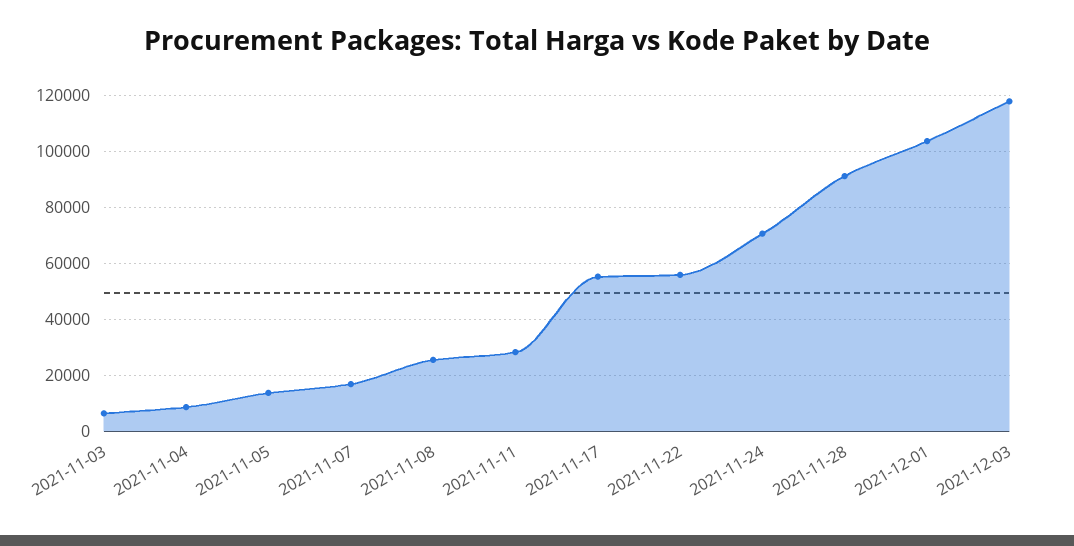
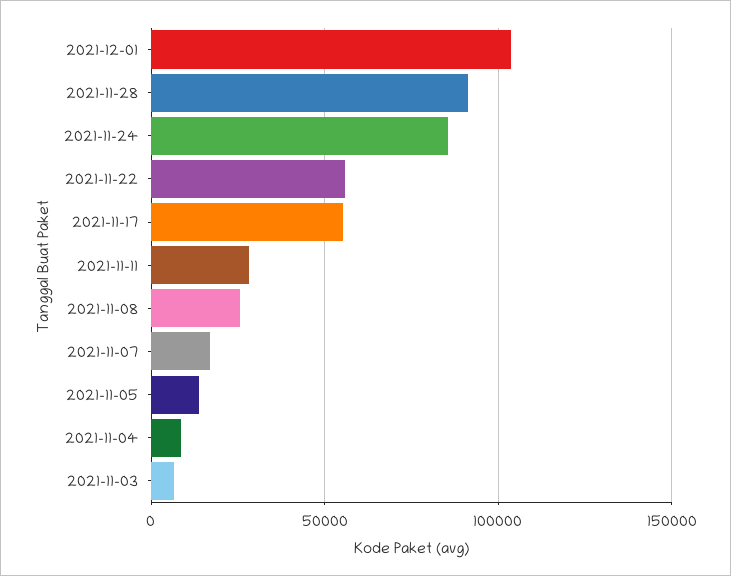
  {
    "2021-11-03": 7500,
    "2021-11-04": 7500,
    "2021-11-05": 12500,
    "2021-11-07": 17500,
    "2021-11-08": 25000,
    "2021-11-11": 27500,
    "2021-11-17": 55000,
    "2021-11-22": 55000,
-   "2021-11-24": 70000,
+   "2021-11-24": 85000,
    "2021-11-28": 90000,
-   "2021-12-01": 102500,
+   "2021-12-01": 102500
-   "2021-12-03": 117500
  }

